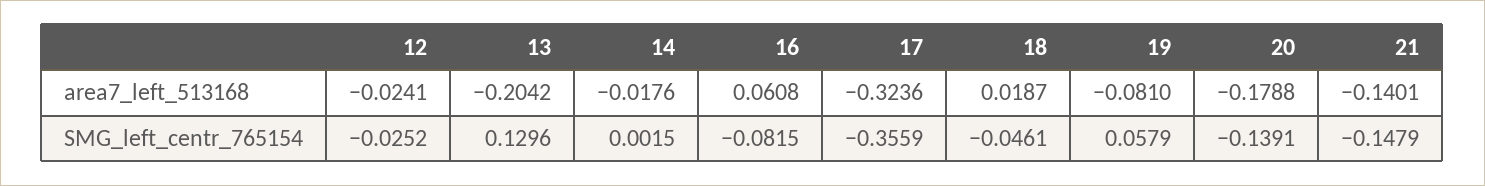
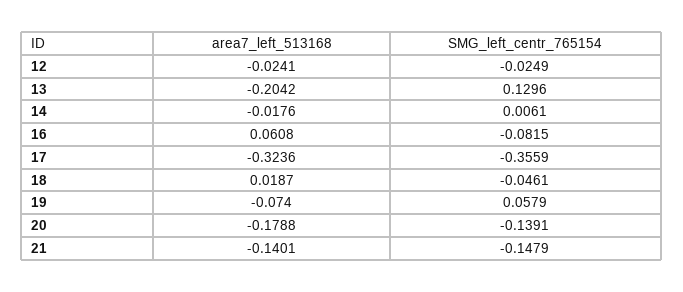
  {
    "12": {
      "area7_left_513168": -0.0241,
-     "SMG_left_centr_765154": -0.0252
+     "SMG_left_centr_765154": -0.0249
    },
    "13": {
      "area7_left_513168": -0.2042,
      "SMG_left_centr_765154": 0.1296
    },
    "14": {
      "area7_left_513168": -0.0176,
-     "SMG_left_centr_765154": 0.0015
+     "SMG_left_centr_765154": 0.0061
    },
    "16": {
      "area7_left_513168": 0.0608,
      "SMG_left_centr_765154": -0.0815
    },
    "17": {
      "area7_left_513168": -0.3236,
      "SMG_left_centr_765154": -0.3559
    },
    "18": {
      "area7_left_513168": 0.0187,
      "SMG_left_centr_765154": -0.0461
    },
    "19": {
-     "area7_left_513168": -0.081,
+     "area7_left_513168": -0.074,
      "SMG_left_centr_765154": 0.0579
    },
    "20": {
      "area7_left_513168": -0.1788,
      "SMG_left_centr_765154": -0.1391
    },
    "21": {
      "area7_left_513168": -0.1401,
      "SMG_left_centr_765154": -0.1479
    }
  }

